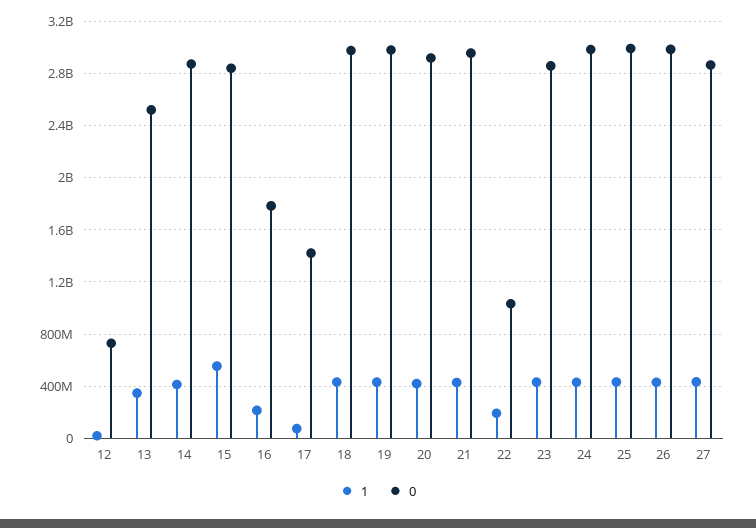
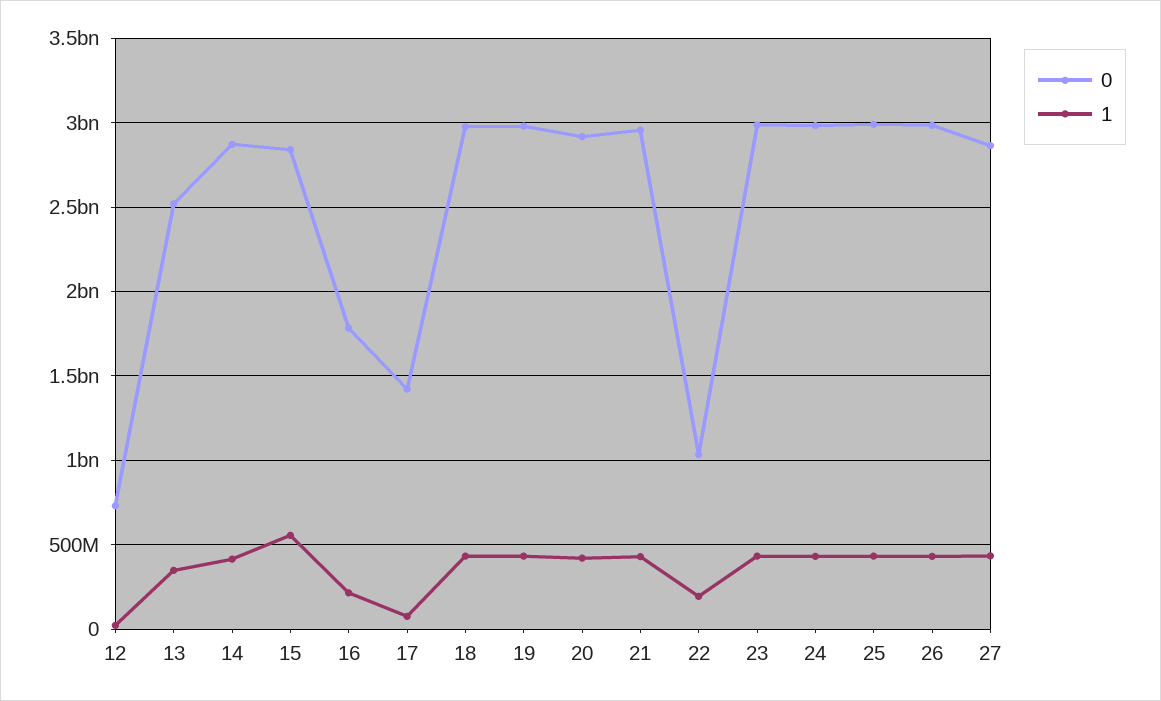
  {
    "1": {
      "12": 0,
      "13": 350000000,
      "14": 400000000,
      "15": 550000000,
      "16": 200000000,
      "17": 100000000,
      "18": 450000000,
      "19": 450000000,
      "20": 400000000,
      "21": 450000000,
      "22": 200000000,
      "23": 450000000,
      "24": 450000000,
      "25": 450000000,
      "26": 450000000,
      "27": 450000000
    },
    "0": {
      "12": 750000000,
      "13": 2500000000,
      "14": 2850000000,
      "15": 2850000000,
      "16": 1800000000,
      "17": 1400000000,
      "18": 2950000000,
      "19": 3000000000,
      "20": 2900000000,
      "21": 2950000000,
      "22": 1050000000,
-     "23": 2850000000,
+     "23": 3000000000,
      "24": 3000000000,
      "25": 3000000000,
      "26": 3000000000,
      "27": 2850000000
    }
  }

